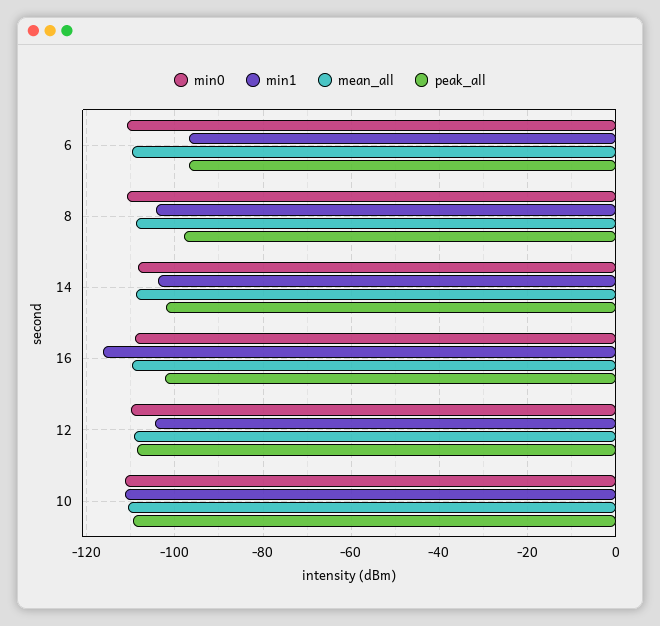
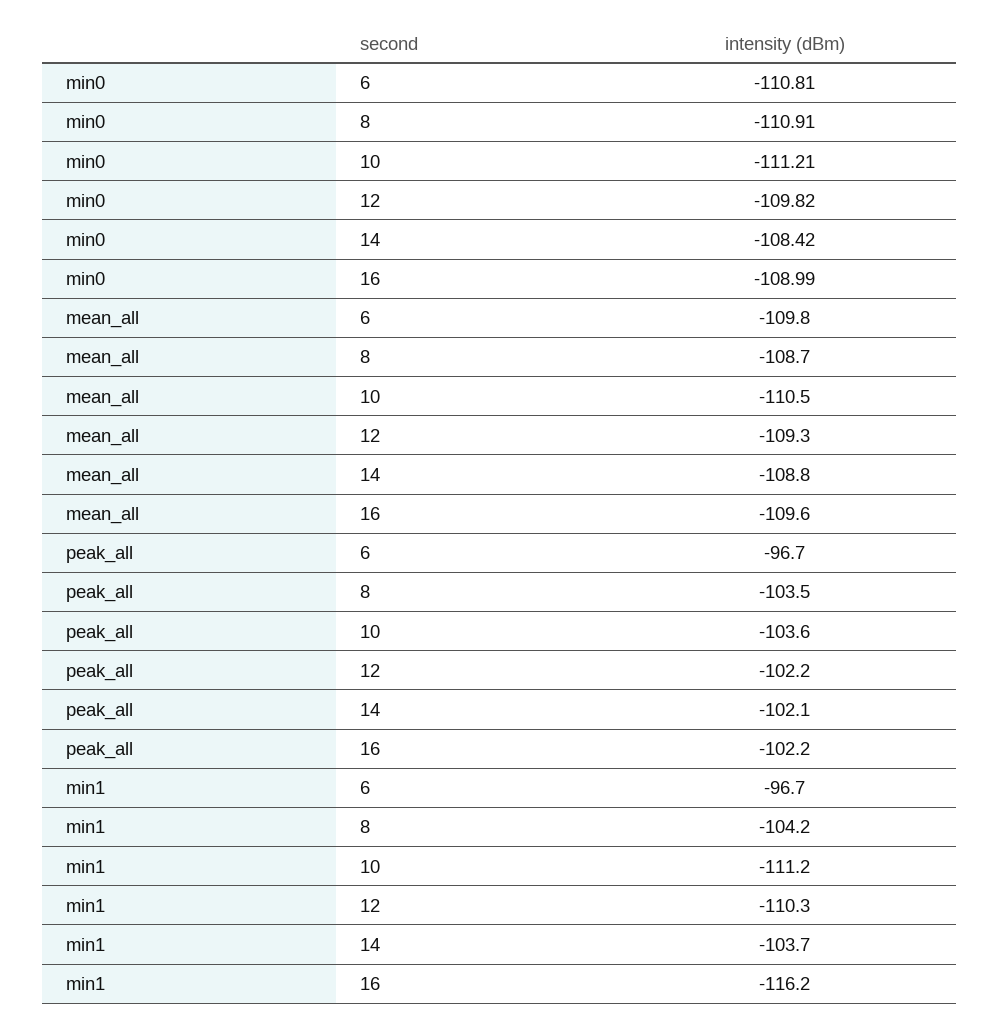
  {
    "min0": {
      "6": -110.81,
      "8": -110.91,
      "14": -108.42,
      "16": -108.99,
      "12": -109.82,
      "10": -111.21
    },
    "min1": {
      "6": -96.7,
      "8": -104.2,
      "14": -103.7,
      "16": -116.2,
-     "12": -104,
+     "12": -110.3,
      "10": -111.2
    },
    "mean_all": {
      "6": -109.8,
      "8": -108.7,
      "14": -108.8,
      "16": -109.6,
      "12": -109.3,
      "10": -110.5
    },
    "peak_all": {
      "6": -96.7,
-     "8": -98,
+     "8": -103.5,
      "14": -102.1,
      "16": -102.2,
-     "12": -108,
+     "12": -102.2,
-     "10": -110
+     "10": -103.6
    }
  }

